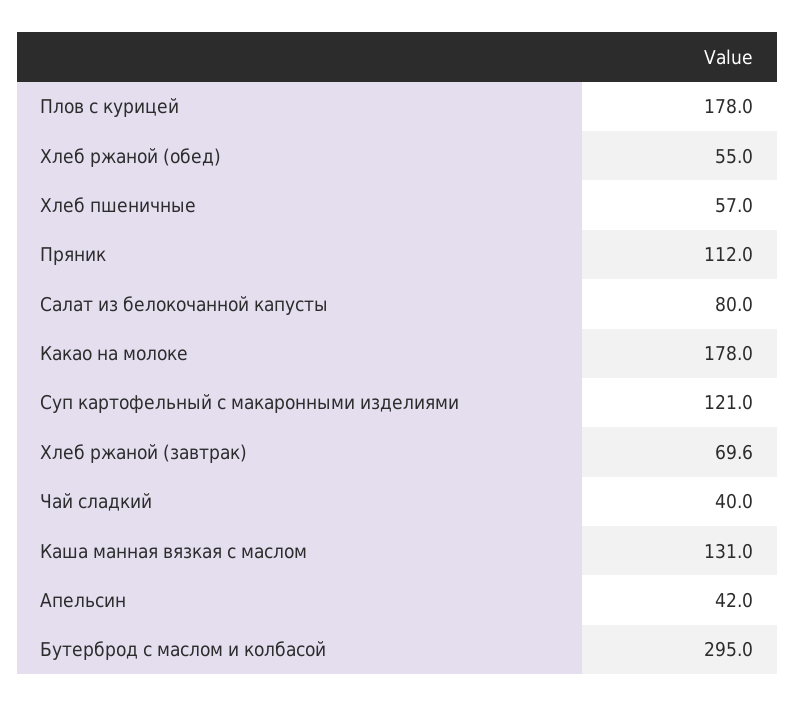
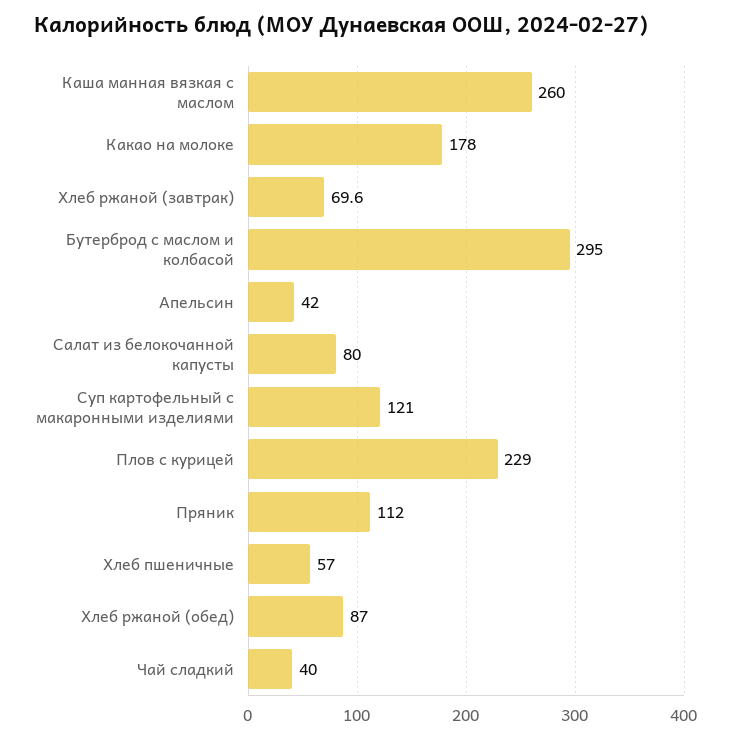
  {
-   "Плов с курицей": 178,
+   "Плов с курицей": 229,
-   "Хлеб ржаной (обед)": 55,
+   "Хлеб ржаной (обед)": 87,
    "Хлеб пшеничные": 57,
    "Пряник": 112,
    "Салат из белокочанной капусты": 80,
    "Какао на молоке": 178,
    "Суп картофельный с макаронными изделиями": 121,
    "Хлеб ржаной (завтрак)": 69.6,
    "Чай сладкий": 40,
-   "Каша манная вязкая с маслом": 131,
+   "Каша манная вязкая с маслом": 260,
    "Апельсин": 42,
    "Бутерброд с маслом и колбасой": 295
  }

